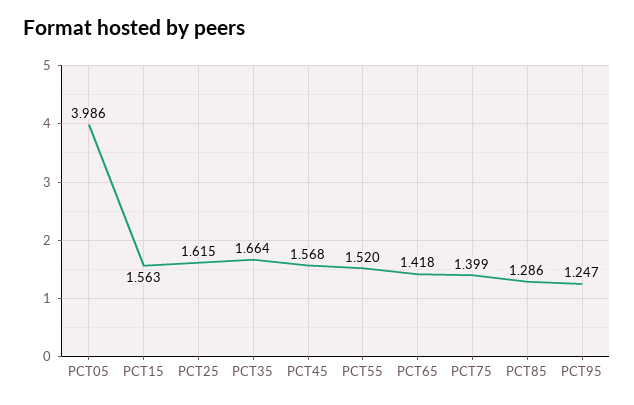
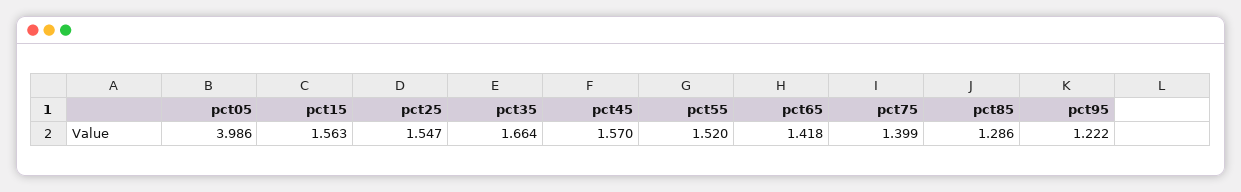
  {
    "PCT05": 3.986,
    "PCT15": 1.563,
-   "PCT25": 1.615,
+   "PCT25": 1.547,
    "PCT35": 1.664,
-   "PCT45": 1.568,
+   "PCT45": 1.57,
    "PCT55": 1.52,
    "PCT65": 1.418,
    "PCT75": 1.399,
    "PCT85": 1.286,
-   "PCT95": 1.247
+   "PCT95": 1.222
  }

